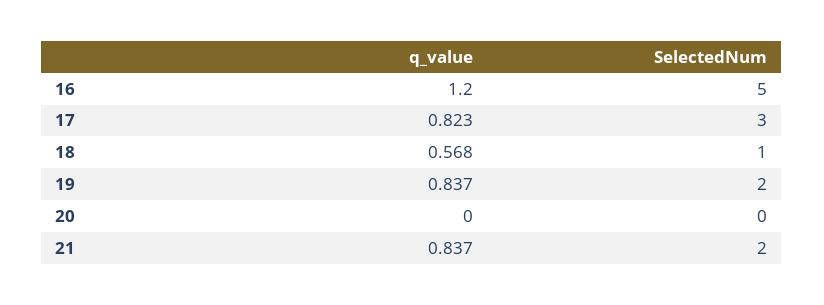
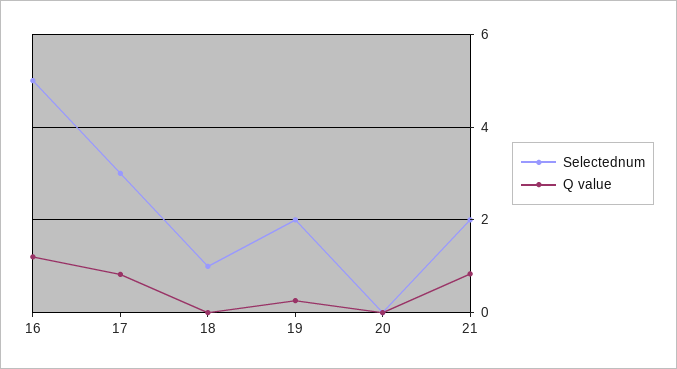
  {
    "q_value": {
      "16": 1.2,
      "17": 0.823,
-     "18": 0.568,
+     "18": 0,
-     "19": 0.837,
+     "19": 0.2,
      "20": 0,
      "21": 0.837
    },
    "SelectedNum": {
      "16": 5,
      "17": 3,
      "18": 1,
      "19": 2,
      "20": 0,
      "21": 2
    }
  }

